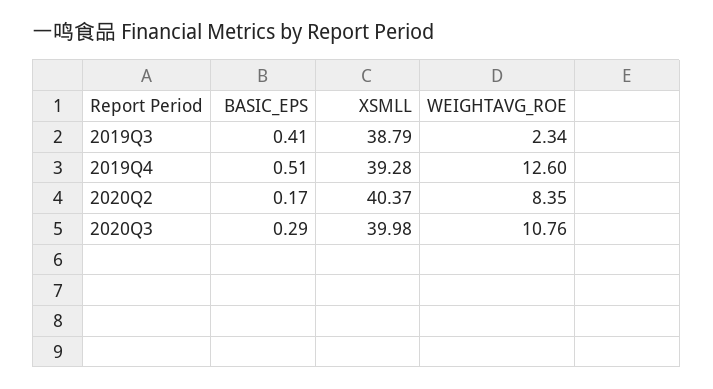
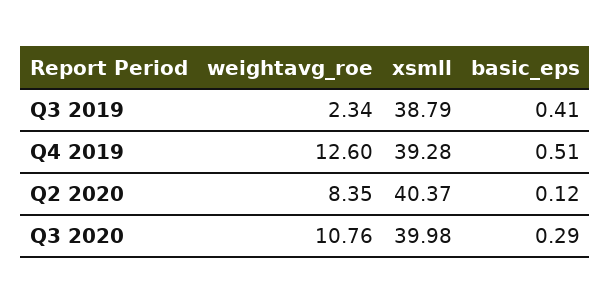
  {
    "BASIC_EPS": {
      "2019Q3": 0.41,
      "2019Q4": 0.51,
-     "2020Q2": 0.17,
+     "2020Q2": 0.12,
      "2020Q3": 0.29
    },
    "XSMLL": {
      "2019Q3": 38.79,
      "2019Q4": 39.28,
      "2020Q2": 40.37,
      "2020Q3": 39.98
    },
    "WEIGHTAVG_ROE": {
      "2019Q3": 2.34,
      "2019Q4": 12.6,
      "2020Q2": 8.35,
      "2020Q3": 10.76
    }
  }

